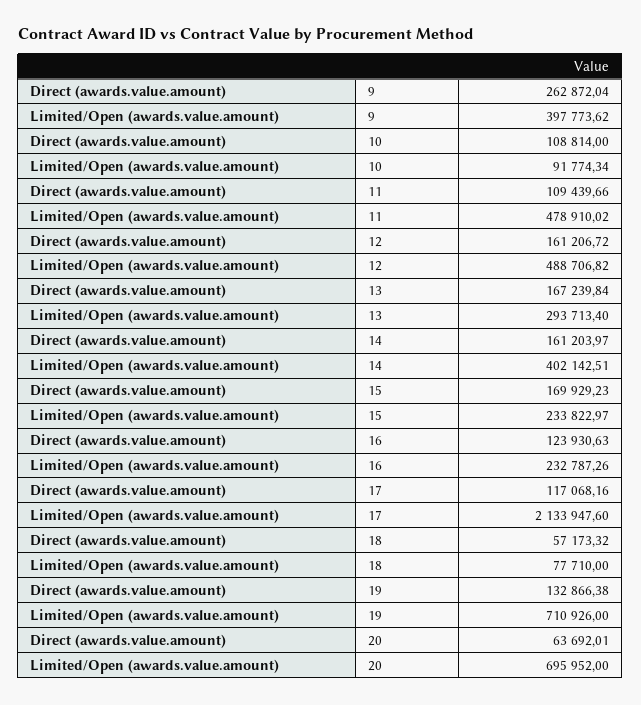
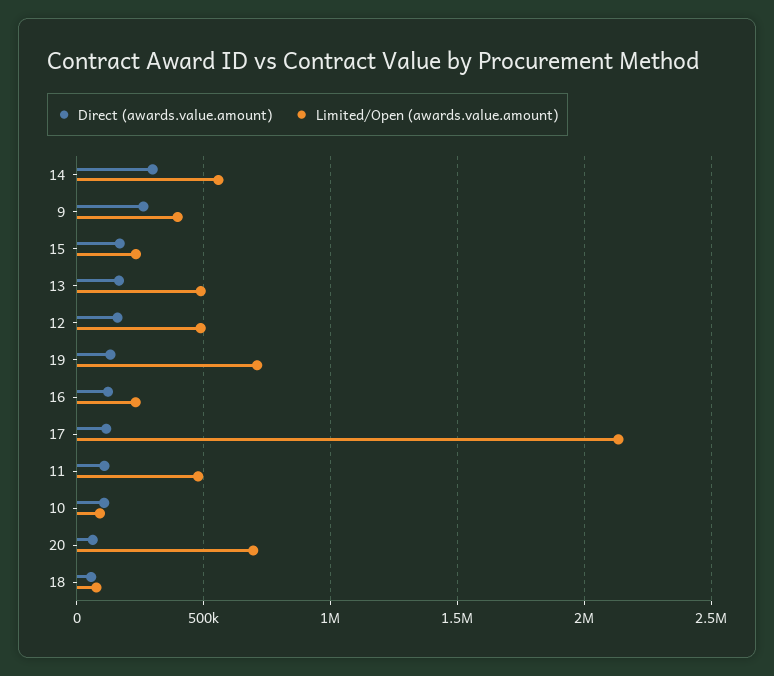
  {
    "Direct (awards.value.amount)": {
      "9": 262872.04,
      "10": 108814,
      "11": 109439.66,
      "12": 161206.72,
      "13": 167239.84,
-     "14": 161203.97,
+     "14": 300000,
      "15": 169929.23,
      "16": 123930.63,
      "17": 117068.16,
      "18": 57173.32,
      "19": 132866.38,
      "20": 63692.01
    },
    "Limited/Open (awards.value.amount)": {
      "9": 397773.62,
      "10": 91774.34,
      "11": 478910.02,
      "12": 488706.82,
-     "13": 293713.4,
+     "13": 500000,
-     "14": 402142.51,
+     "14": 550000,
      "15": 233822.97,
      "16": 232787.26,
      "17": 2133947.6,
      "18": 77710,
      "19": 710926,
      "20": 695952
    }
  }

